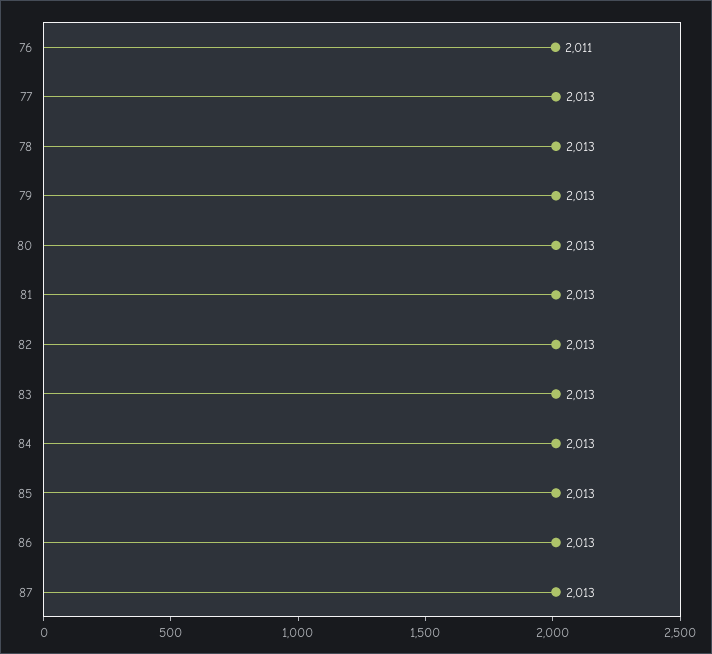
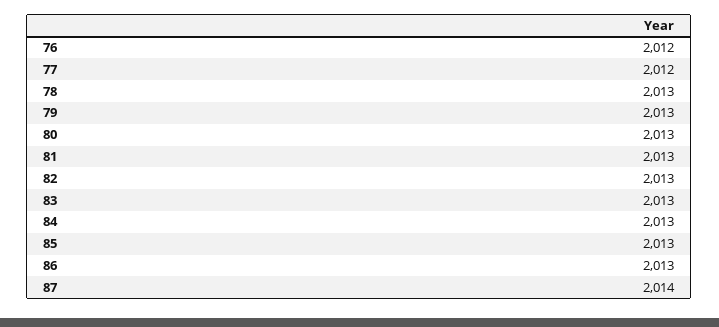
  {
-   "76": 2011,
+   "76": 2012,
-   "77": 2013,
+   "77": 2012,
    "78": 2013,
    "79": 2013,
    "80": 2013,
    "81": 2013,
    "82": 2013,
    "83": 2013,
    "84": 2013,
    "85": 2013,
    "86": 2013,
-   "87": 2013
+   "87": 2014
  }

